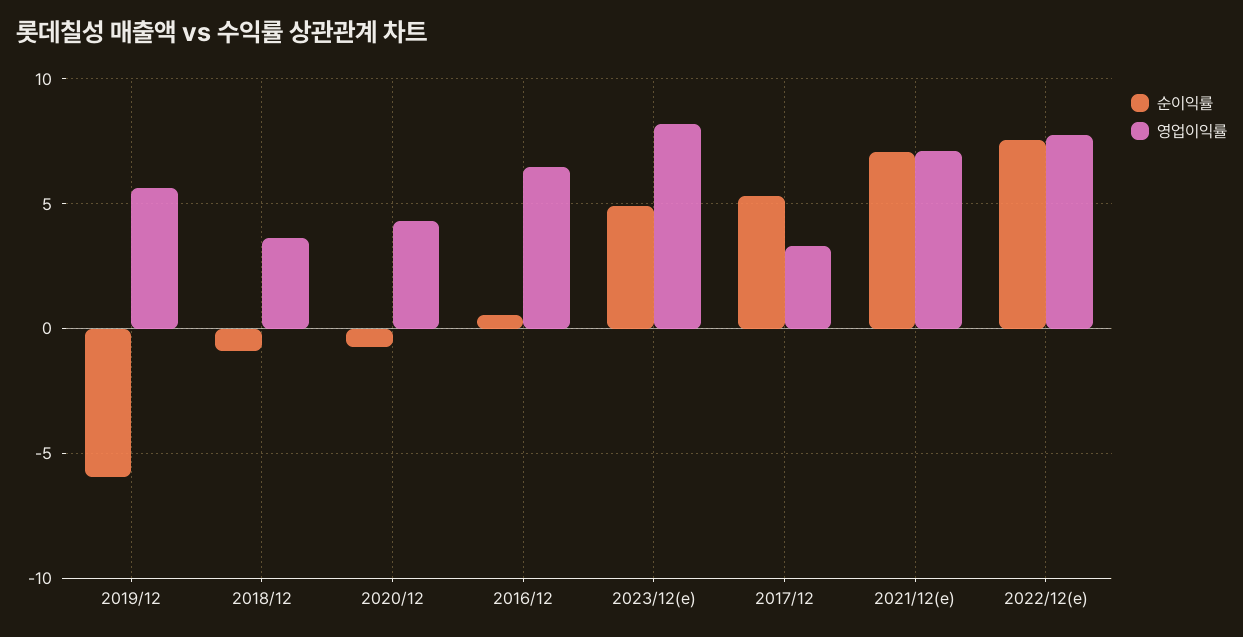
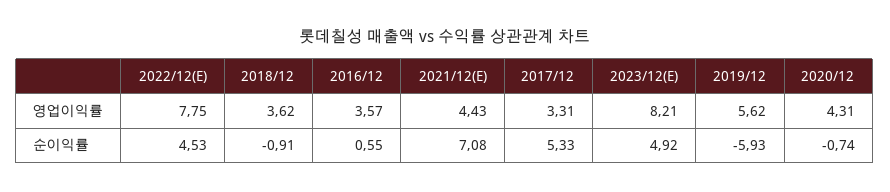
  {
    "순이익률": {
      "2019/12": -5.93,
      "2018/12": -0.91,
      "2020/12": -0.74,
      "2016/12": 0.55,
      "2023/12(e)": 4.92,
      "2017/12": 5.33,
      "2021/12(e)": 7.08,
-     "2022/12(e)": 7.5
+     "2022/12(e)": 4.53
    },
    "영업이익률": {
      "2019/12": 5.62,
      "2018/12": 3.62,
      "2020/12": 4.31,
-     "2016/12": 6.5,
+     "2016/12": 3.57,
      "2023/12(e)": 8.21,
      "2017/12": 3.31,
-     "2021/12(e)": 7,
+     "2021/12(e)": 4.43,
      "2022/12(e)": 7.75
    }
  }

